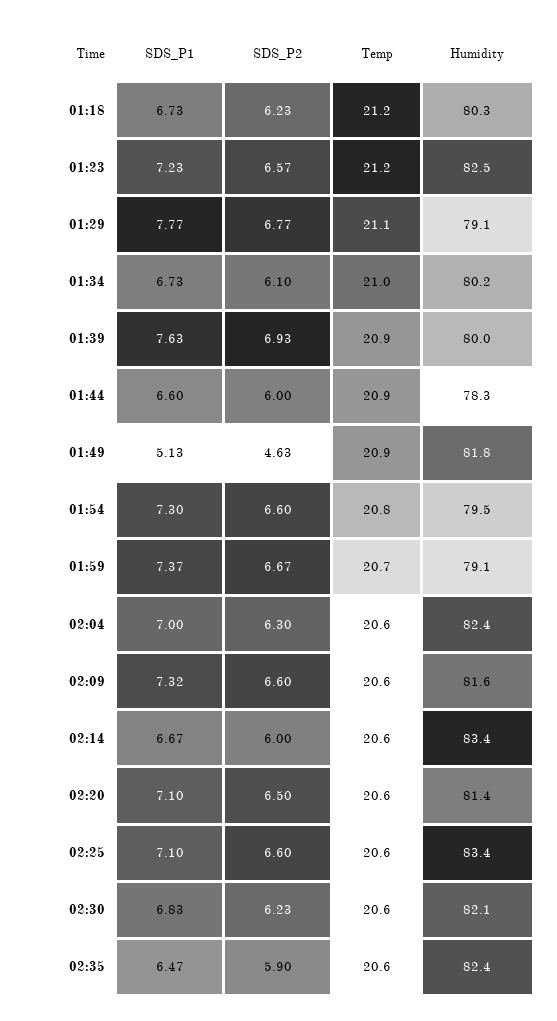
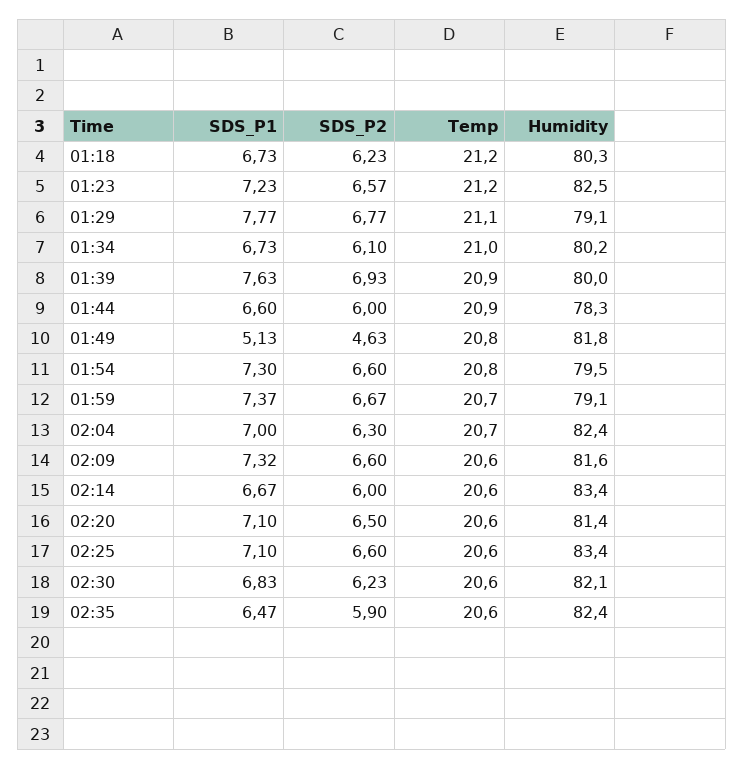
  {
    "SDS_P1": {
      "01:18": 6.73,
      "01:23": 7.23,
      "01:29": 7.77,
      "01:34": 6.73,
      "01:39": 7.63,
      "01:44": 6.6,
      "01:49": 5.13,
      "01:54": 7.3,
      "01:59": 7.37,
      "02:04": 7,
      "02:09": 7.32,
      "02:14": 6.67,
      "02:20": 7.1,
      "02:25": 7.1,
      "02:30": 6.83,
      "02:35": 6.47
    },
    "SDS_P2": {
      "01:18": 6.23,
      "01:23": 6.57,
      "01:29": 6.77,
      "01:34": 6.1,
      "01:39": 6.93,
      "01:44": 6,
      "01:49": 4.63,
      "01:54": 6.6,
      "01:59": 6.67,
      "02:04": 6.3,
      "02:09": 6.6,
      "02:14": 6,
      "02:20": 6.5,
      "02:25": 6.6,
      "02:30": 6.23,
      "02:35": 5.9
    },
    "Temp": {
      "01:18": 21.2,
      "01:23": 21.2,
      "01:29": 21.1,
      "01:34": 21,
      "01:39": 20.9,
      "01:44": 20.9,
-     "01:49": 20.9,
+     "01:49": 20.8,
      "01:54": 20.8,
      "01:59": 20.7,
-     "02:04": 20.6,
+     "02:04": 20.7,
      "02:09": 20.6,
      "02:14": 20.6,
      "02:20": 20.6,
      "02:25": 20.6,
      "02:30": 20.6,
      "02:35": 20.6
    },
    "Humidity": {
      "01:18": 80.3,
      "01:23": 82.5,
      "01:29": 79.1,
      "01:34": 80.2,
      "01:39": 80,
      "01:44": 78.3,
      "01:49": 81.8,
      "01:54": 79.5,
      "01:59": 79.1,
      "02:04": 82.4,
      "02:09": 81.6,
      "02:14": 83.4,
      "02:20": 81.4,
      "02:25": 83.4,
      "02:30": 82.1,
      "02:35": 82.4
    }
  }

